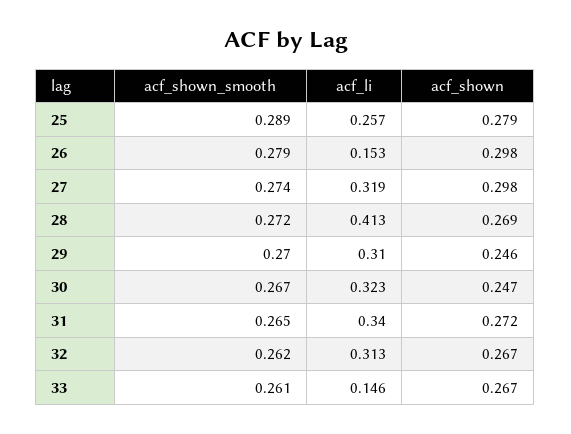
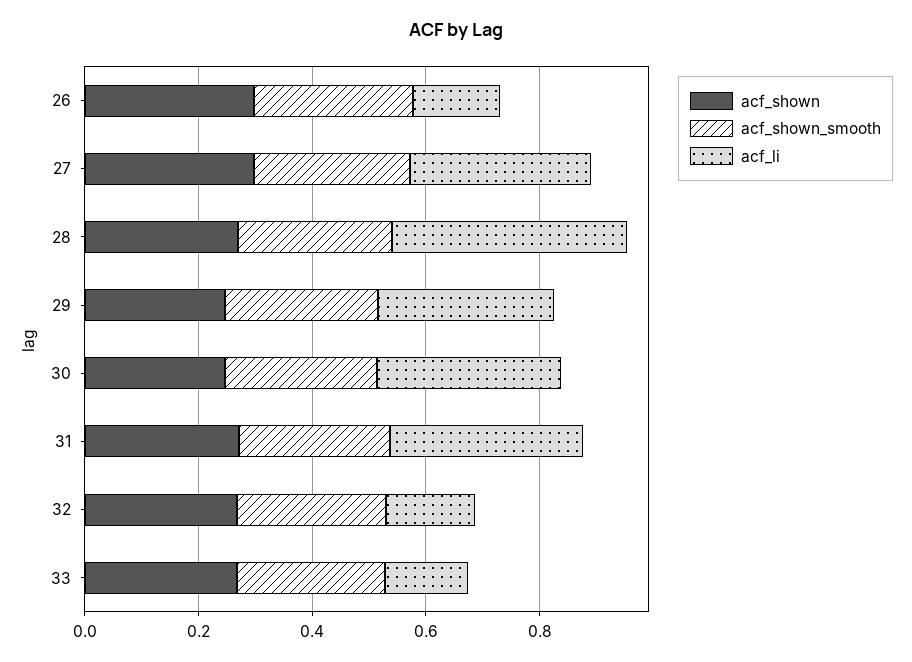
  {
    "acf_shown_smooth": {
-     "25": 0.289,
      "26": 0.279,
      "27": 0.274,
      "28": 0.272,
      "29": 0.27,
      "30": 0.267,
      "31": 0.265,
      "32": 0.262,
      "33": 0.261
    },
    "acf_li": {
-     "25": 0.257,
      "26": 0.153,
      "27": 0.319,
      "28": 0.413,
      "29": 0.31,
      "30": 0.323,
      "31": 0.34,
-     "32": 0.313,
+     "32": 0.15,
      "33": 0.146
    },
    "acf_shown": {
-     "25": 0.279,
      "26": 0.298,
      "27": 0.298,
      "28": 0.269,
      "29": 0.246,
      "30": 0.247,
      "31": 0.272,
      "32": 0.267,
      "33": 0.267
    }
  }

